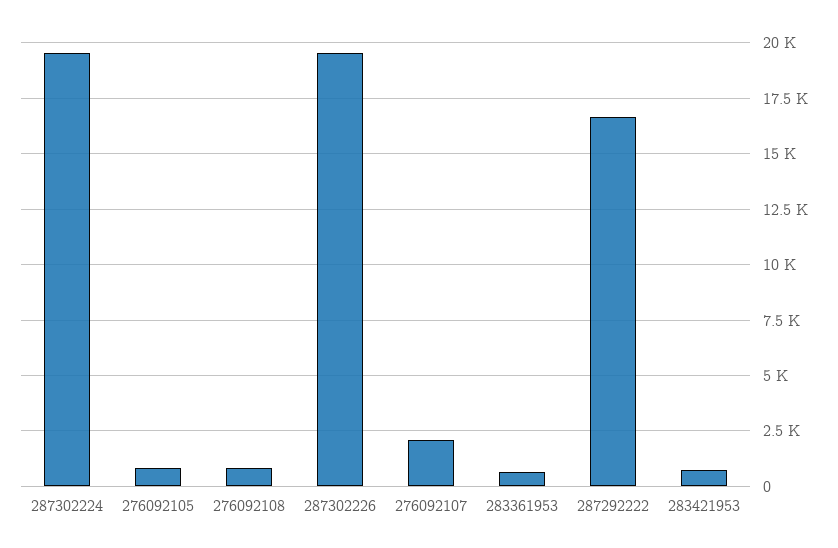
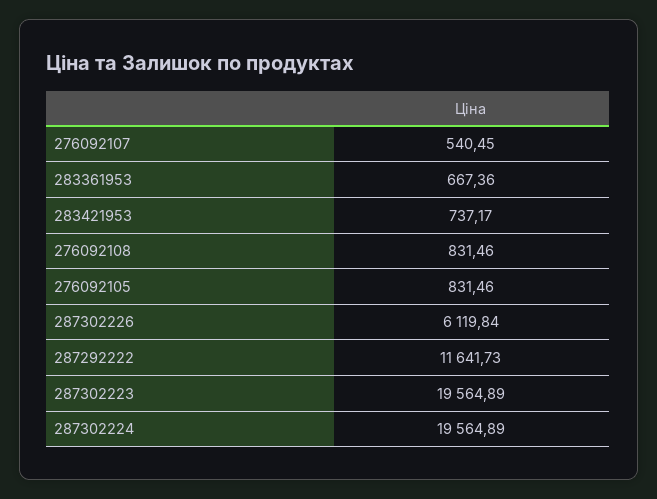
  {
    "287302224": 19564.89,
    "276092105": 831.46,
    "276092108": 831.46,
-   "287302226": 19500,
+   "287302226": 6119.84,
-   "276092107": 2000,
+   "276092107": 540.45,
    "283361953": 667.36,
-   "287292222": 16500,
+   "287292222": 11641.73,
-   "283421953": 737.17
+   "283421953": 737.17,
+   "287302223": 19564.89
  }

